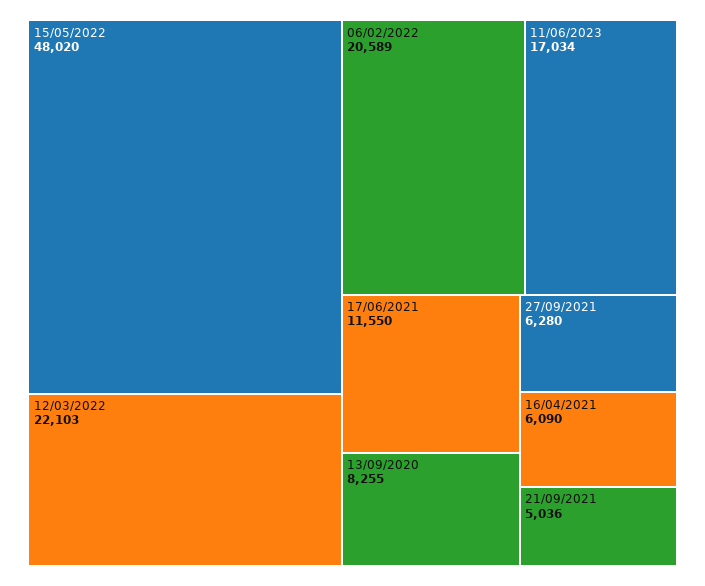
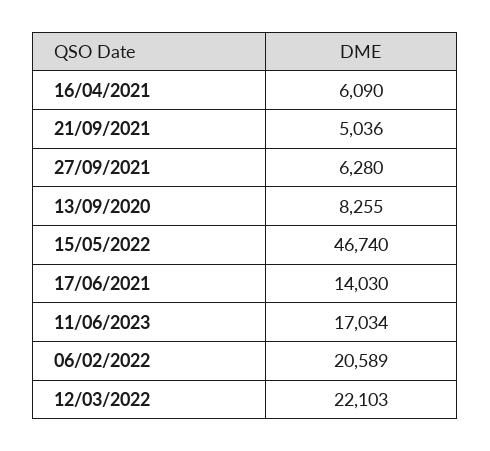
  {
-   "15/05/2022": 48020,
+   "15/05/2022": 46740,
    "12/03/2022": 22103,
    "06/02/2022": 20589,
    "11/06/2023": 17034,
-   "17/06/2021": 11550,
+   "17/06/2021": 14030,
    "13/09/2020": 8255,
    "27/09/2021": 6280,
    "16/04/2021": 6090,
    "21/09/2021": 5036
  }

